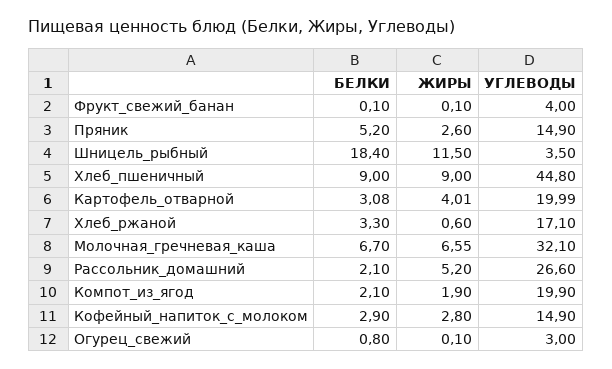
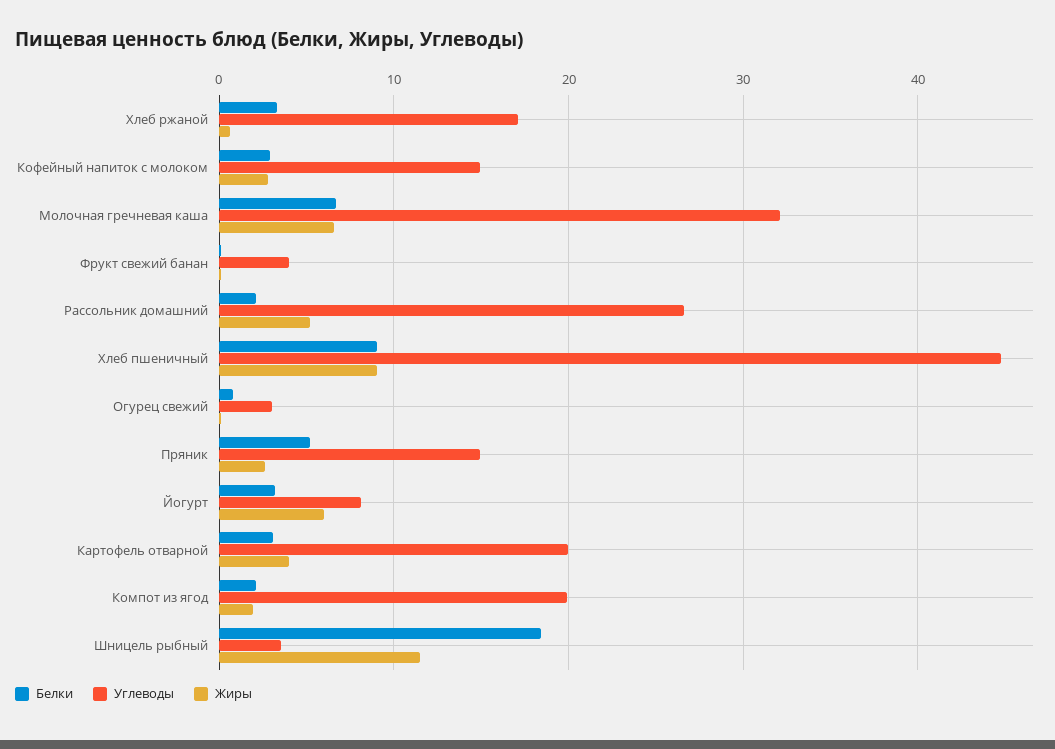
  {
    "БЕЛКИ": {
      "Фрукт_свежий_банан": 0.1,
      "Пряник": 5.2,
      "Шницель_рыбный": 18.4,
      "Хлеб_пшеничный": 9,
      "Картофель_отварной": 3.08,
      "Хлеб_ржаной": 3.3,
      "Молочная_гречневая_каша": 6.7,
      "Рассольник_домашний": 2.1,
      "Компот_из_ягод": 2.1,
      "Кофейный_напиток_с_молоком": 2.9,
-     "Огурец_свежий": 0.8
+     "Огурец_свежий": 0.8,
+     "Йогурт": 3
    },
    "ЖИРЫ": {
      "Фрукт_свежий_банан": 0.1,
      "Пряник": 2.6,
      "Шницель_рыбный": 11.5,
      "Хлеб_пшеничный": 9,
      "Картофель_отварной": 4.01,
      "Хлеб_ржаной": 0.6,
      "Молочная_гречневая_каша": 6.55,
      "Рассольник_домашний": 5.2,
      "Компот_из_ягод": 1.9,
      "Кофейный_напиток_с_молоком": 2.8,
-     "Огурец_свежий": 0.1
+     "Огурец_свежий": 0.1,
+     "Йогурт": 6
    },
    "УГЛЕВОДЫ": {
      "Фрукт_свежий_банан": 4,
      "Пряник": 14.9,
      "Шницель_рыбный": 3.5,
      "Хлеб_пшеничный": 44.8,
      "Картофель_отварной": 19.99,
      "Хлеб_ржаной": 17.1,
      "Молочная_гречневая_каша": 32.1,
      "Рассольник_домашний": 26.6,
      "Компот_из_ягод": 19.9,
      "Кофейный_напиток_с_молоком": 14.9,
-     "Огурец_свежий": 3
+     "Огурец_свежий": 3,
+     "Йогурт": 8
    }
  }

